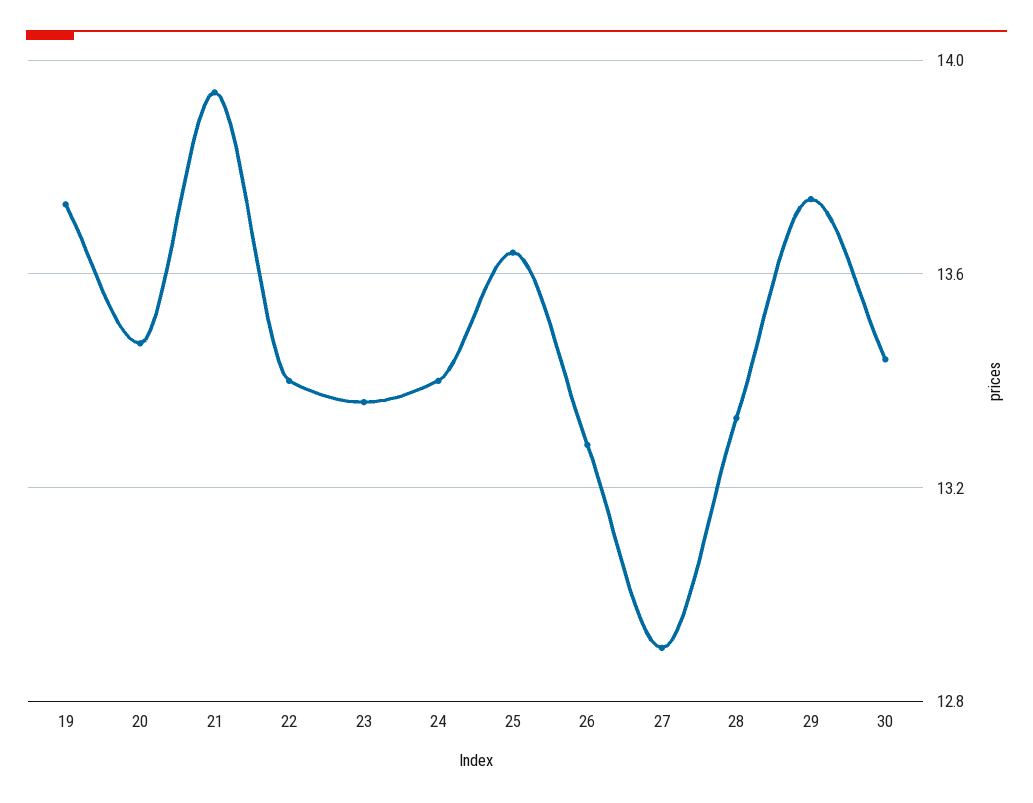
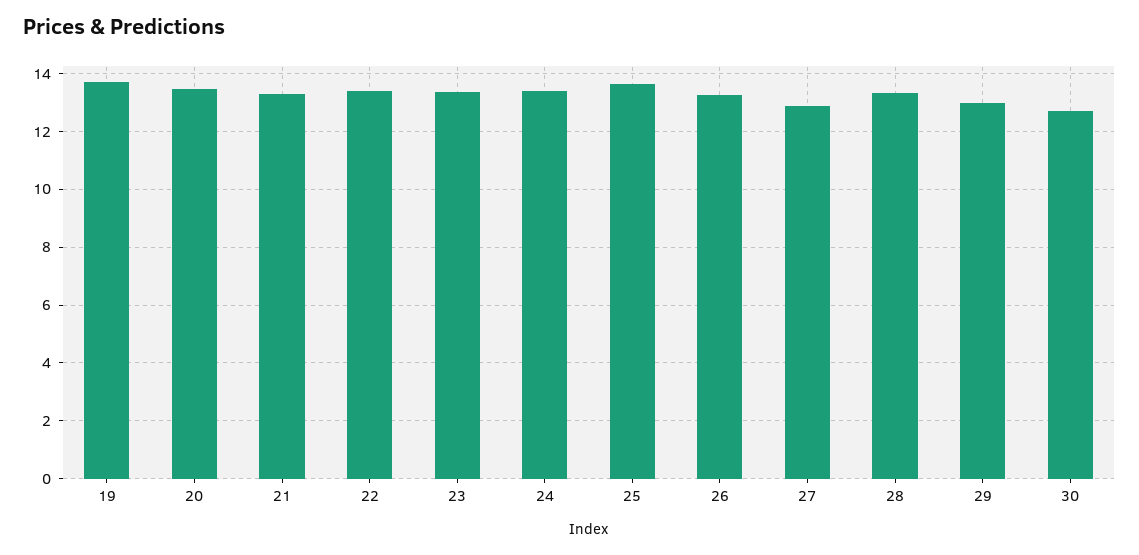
  {
    "19": 13.75,
    "20": 13.45,
-   "21": 13.95,
+   "21": 13.25,
    "22": 13.4,
    "23": 13.35,
    "24": 13.4,
    "25": 13.65,
    "26": 13.3,
    "27": 12.9,
    "28": 13.35,
-   "29": 13.75,
+   "29": 13,
-   "30": 13.45
+   "30": 12.75
  }

